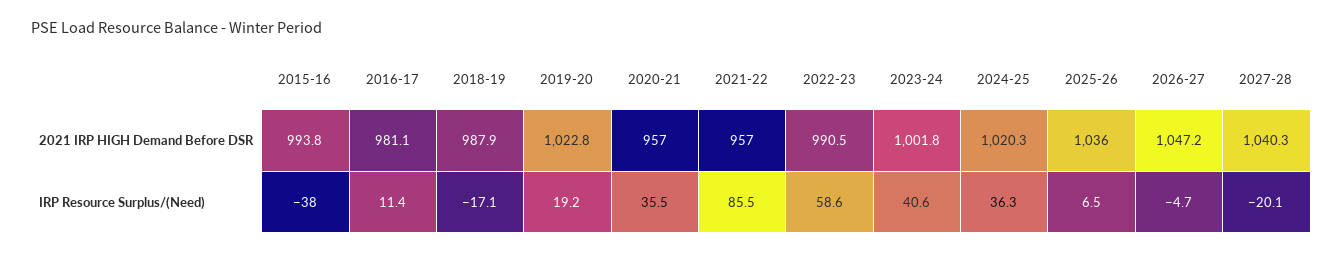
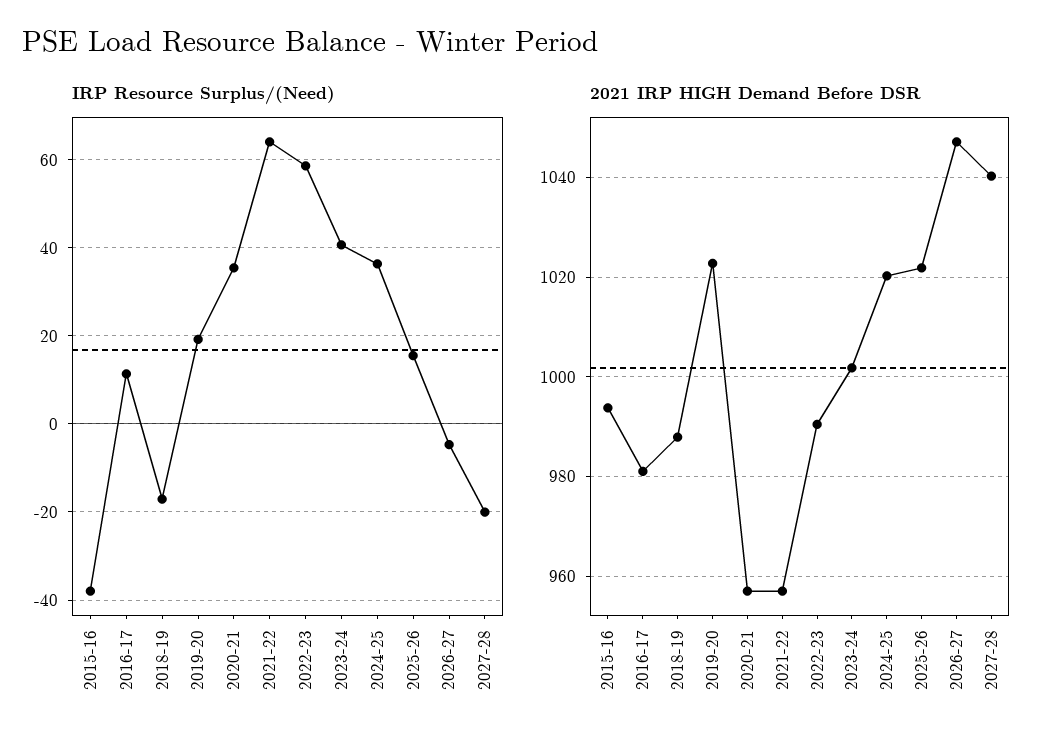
  {
    "2021 IRP HIGH Demand Before DSR": {
      "2015-16": 993.8,
      "2016-17": 981.1,
      "2018-19": 987.9,
      "2019-20": 1022.8,
      "2020-21": 957,
      "2021-22": 957,
      "2022-23": 990.5,
      "2023-24": 1001.8,
      "2024-25": 1020.3,
-     "2025-26": 1036,
+     "2025-26": 1022,
      "2026-27": 1047.2,
      "2027-28": 1040.3
    },
    "IRP Resource Surplus/(Need)": {
      "2015-16": -38,
      "2016-17": 11.4,
      "2018-19": -17.1,
      "2019-20": 19.2,
      "2020-21": 35.5,
-     "2021-22": 85.5,
+     "2021-22": 64,
      "2022-23": 58.6,
      "2023-24": 40.6,
      "2024-25": 36.3,
-     "2025-26": 6.5,
+     "2025-26": 16,
      "2026-27": -4.7,
      "2027-28": -20.1
    }
  }

